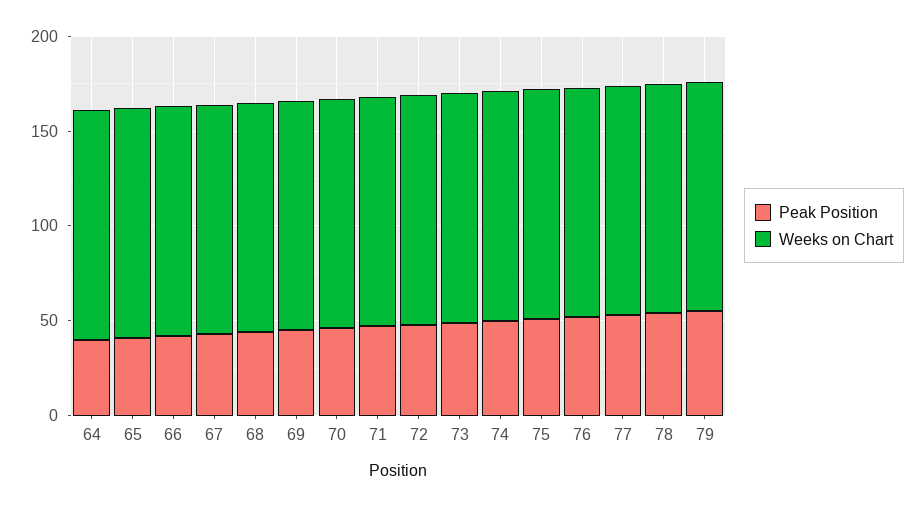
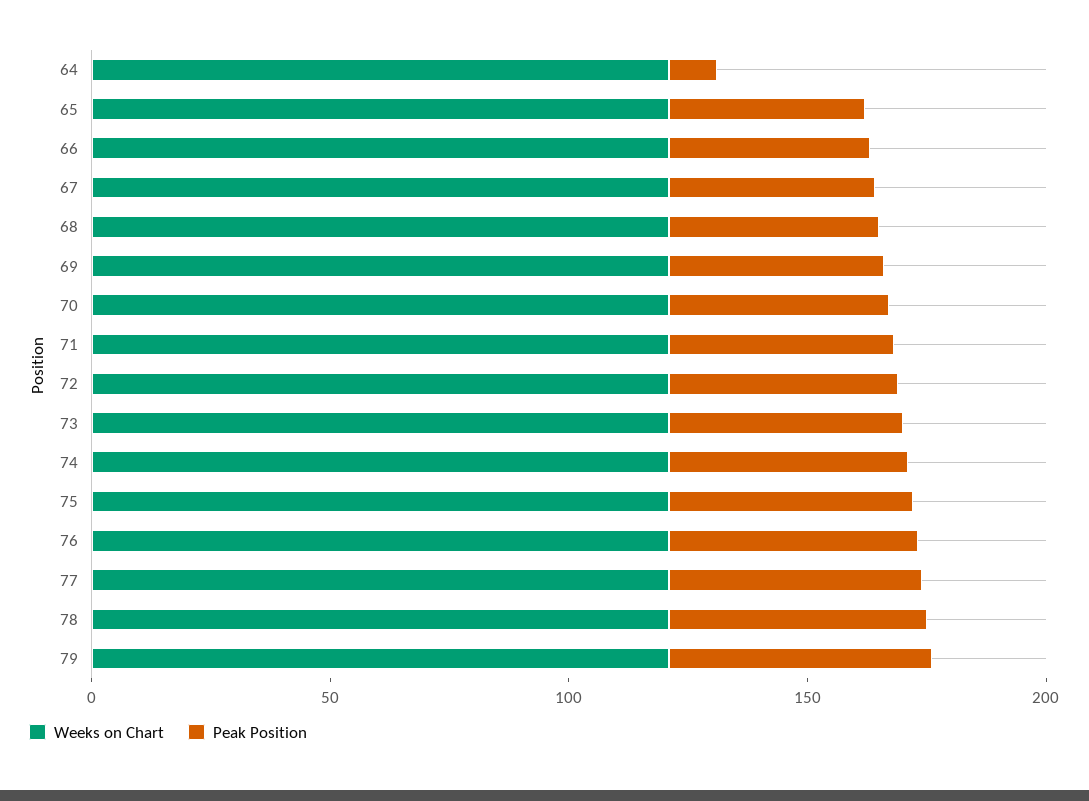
  {
    "Peak Position": {
-     "64": 40,
+     "64": 10,
      "65": 40,
      "66": 40,
      "67": 40,
      "68": 40,
      "69": 50,
      "70": 50,
      "71": 50,
      "72": 50,
      "73": 50,
      "74": 50,
      "75": 50,
      "76": 50,
      "77": 50,
      "78": 50,
      "79": 60
    },
    "Weeks on Chart": {
      "64": 120,
      "65": 120,
      "66": 120,
      "67": 120,
      "68": 120,
      "69": 120,
      "70": 120,
      "71": 120,
      "72": 120,
      "73": 120,
      "74": 120,
      "75": 120,
      "76": 120,
      "77": 120,
      "78": 120,
      "79": 120
    }
  }

